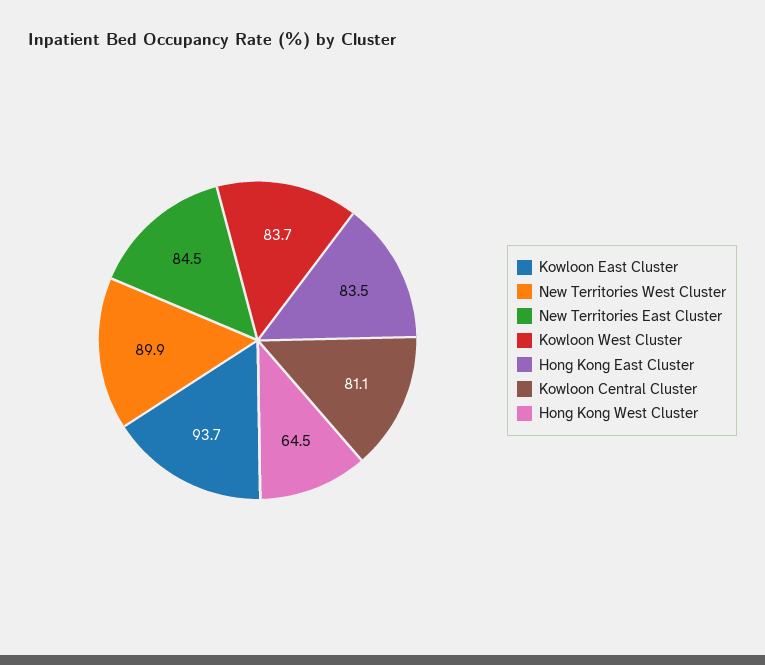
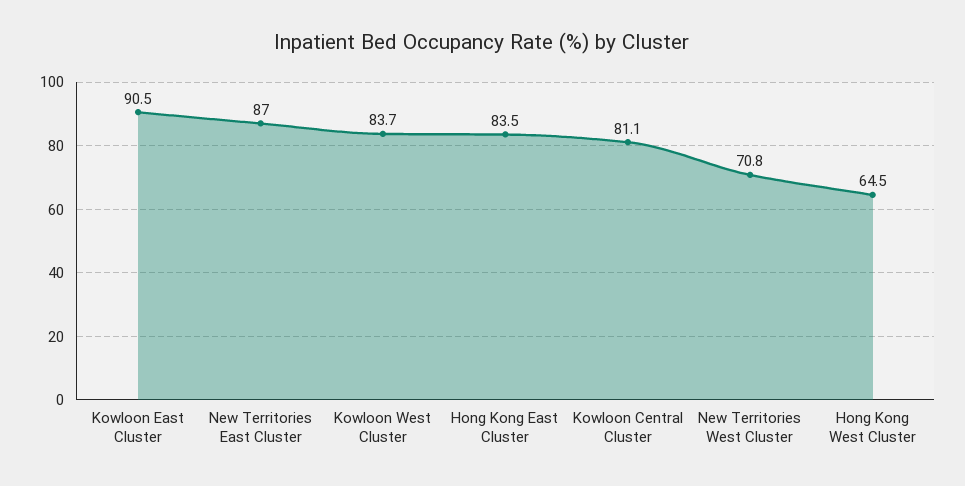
  {
-   "Kowloon East Cluster": 93.7,
+   "Kowloon East Cluster": 90.5,
-   "New Territories West Cluster": 89.9,
+   "New Territories West Cluster": 70.8,
-   "New Territories East Cluster": 84.5,
+   "New Territories East Cluster": 87,
    "Kowloon West Cluster": 83.7,
    "Hong Kong East Cluster": 83.5,
    "Kowloon Central Cluster": 81.1,
    "Hong Kong West Cluster": 64.5
  }

